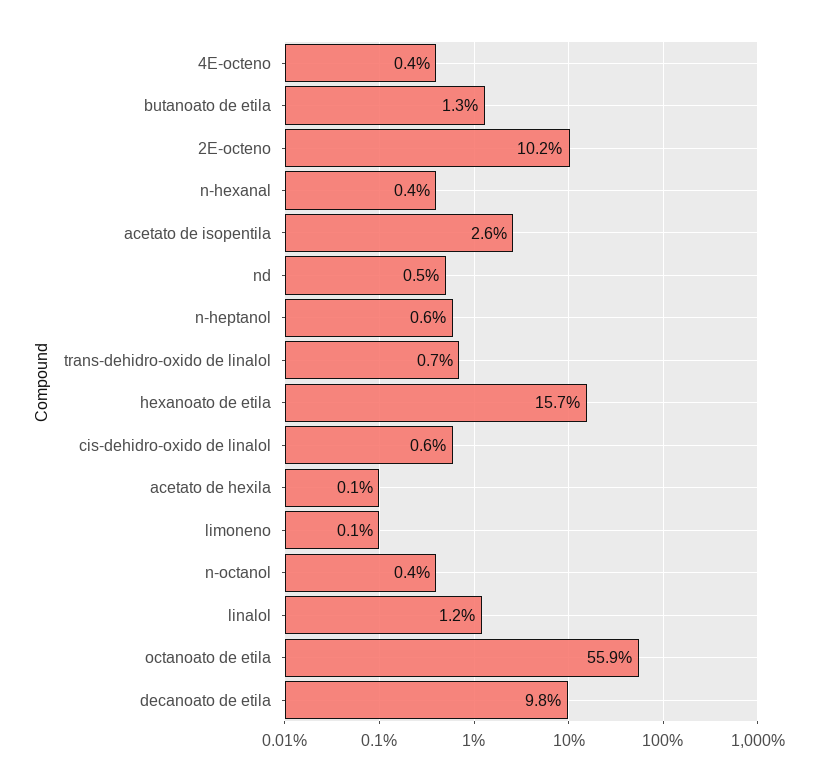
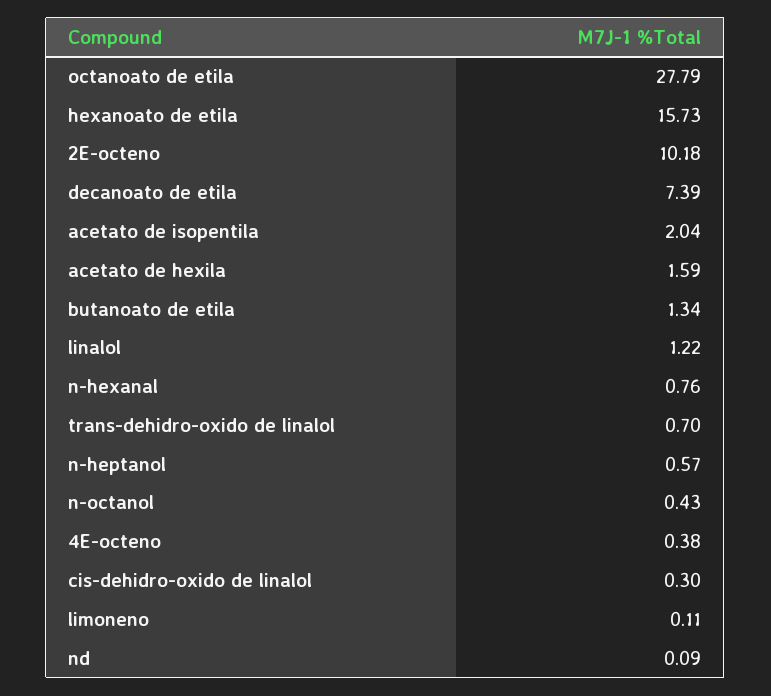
  {
    "4E-octeno": 0.38,
    "butanoato de etila": 1.34,
    "2E-octeno": 10.18,
-   "n-hexanal": 0.4,
+   "n-hexanal": 0.76,
-   "acetato de isopentila": 2.6,
+   "acetato de isopentila": 2.04,
-   "nd": 0.5,
+   "nd": 0.09,
    "n-heptanol": 0.57,
    "trans-dehidro-oxido de linalol": 0.7,
    "hexanoato de etila": 15.73,
-   "cis-dehidro-oxido de linalol": 0.6,
+   "cis-dehidro-oxido de linalol": 0.3,
-   "acetato de hexila": 0.1,
+   "acetato de hexila": 1.59,
    "limoneno": 0.11,
    "n-octanol": 0.43,
    "linalol": 1.22,
-   "octanoato de etila": 55.9,
+   "octanoato de etila": 27.79,
-   "decanoato de etila": 9.8
+   "decanoato de etila": 7.39
  }

